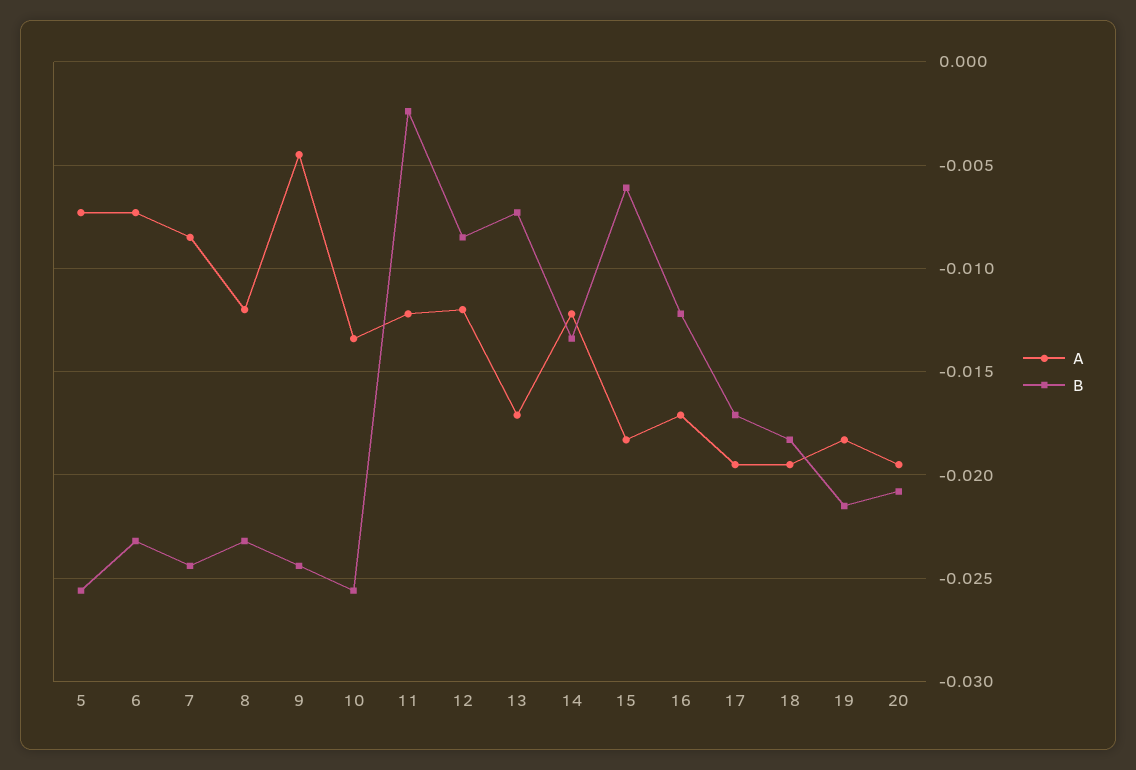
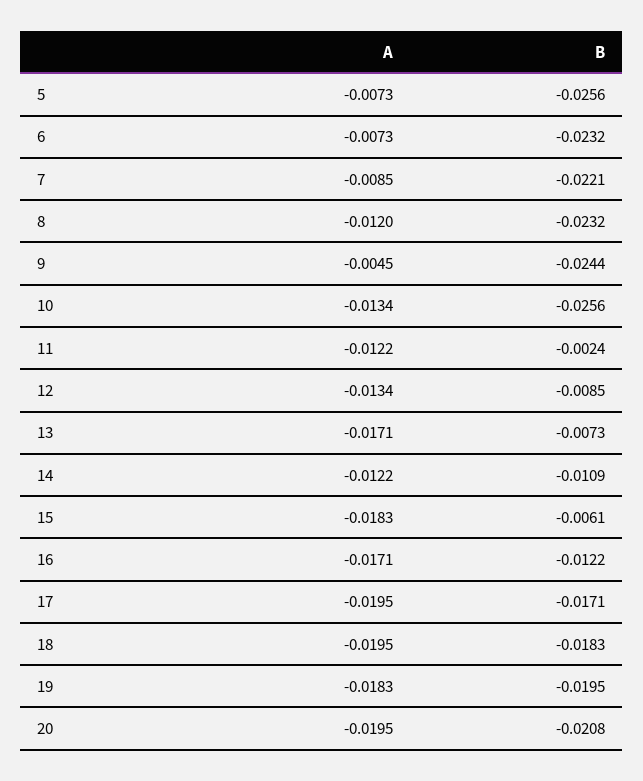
  {
    "A": {
      "5": -0.0073,
      "6": -0.0073,
      "7": -0.0085,
      "8": -0.012,
      "9": -0.0045,
      "10": -0.0134,
      "11": -0.0122,
-     "12": -0.012,
+     "12": -0.0134,
      "13": -0.0171,
      "14": -0.0122,
      "15": -0.0183,
      "16": -0.0171,
      "17": -0.0195,
      "18": -0.0195,
      "19": -0.0183,
      "20": -0.0195
    },
    "B": {
      "5": -0.0256,
      "6": -0.0232,
-     "7": -0.0245,
+     "7": -0.0221,
      "8": -0.0232,
      "9": -0.0244,
      "10": -0.0256,
      "11": -0.0024,
      "12": -0.0085,
      "13": -0.0073,
-     "14": -0.0135,
+     "14": -0.0109,
      "15": -0.0061,
      "16": -0.0122,
      "17": -0.0171,
      "18": -0.0183,
-     "19": -0.0215,
+     "19": -0.0195,
      "20": -0.0208
    }
  }

